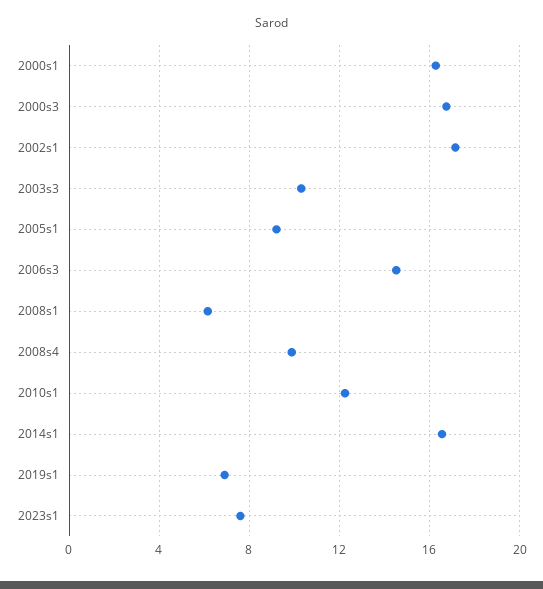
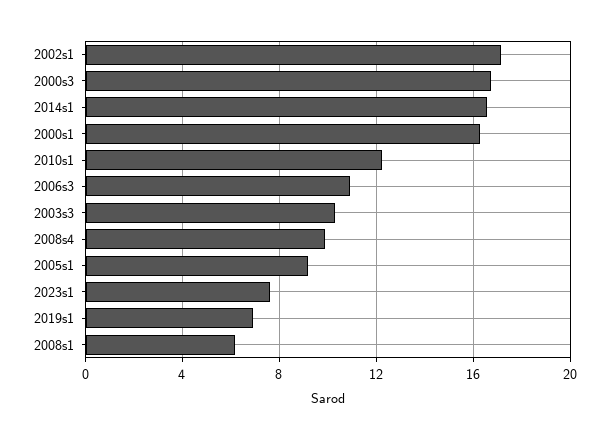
  {
    "2000s1": 16.5,
    "2000s3": 17,
    "2002s1": 17,
    "2003s3": 10.5,
    "2005s1": 9,
-   "2006s3": 14.5,
+   "2006s3": 11,
    "2008s1": 6,
    "2008s4": 10,
    "2010s1": 12.5,
    "2014s1": 16.5,
    "2019s1": 7,
    "2023s1": 7.5
  }

